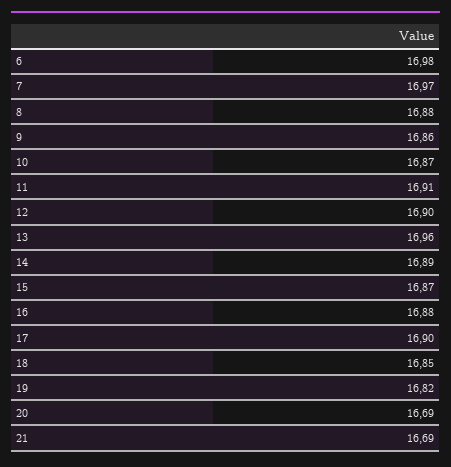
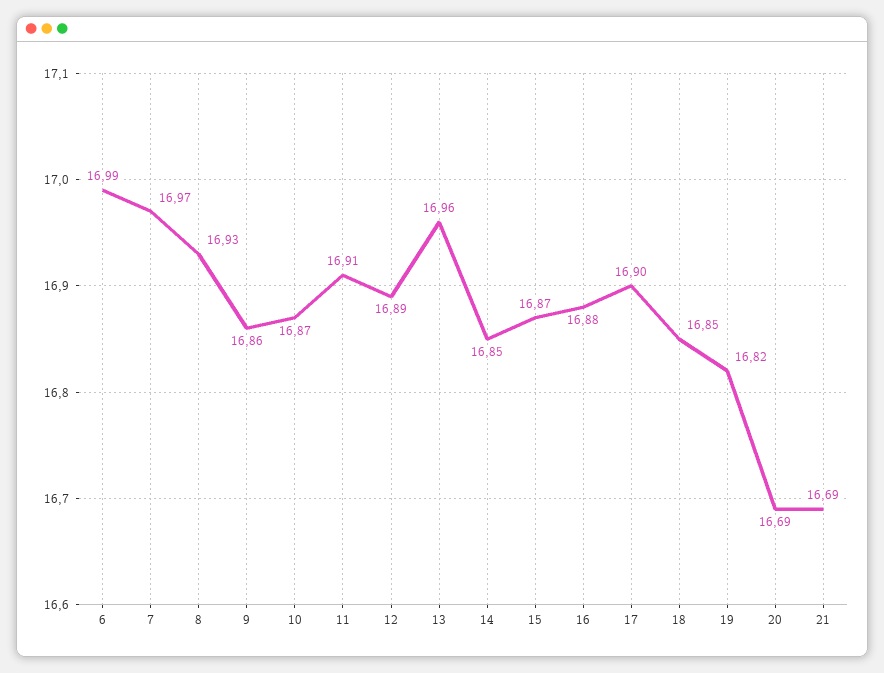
  {
-   "6": 16.98,
+   "6": 16.99,
    "7": 16.97,
-   "8": 16.88,
+   "8": 16.93,
    "9": 16.86,
    "10": 16.87,
    "11": 16.91,
-   "12": 16.9,
+   "12": 16.89,
    "13": 16.96,
-   "14": 16.89,
+   "14": 16.85,
    "15": 16.87,
    "16": 16.88,
    "17": 16.9,
    "18": 16.85,
    "19": 16.82,
    "20": 16.69,
    "21": 16.69
  }

